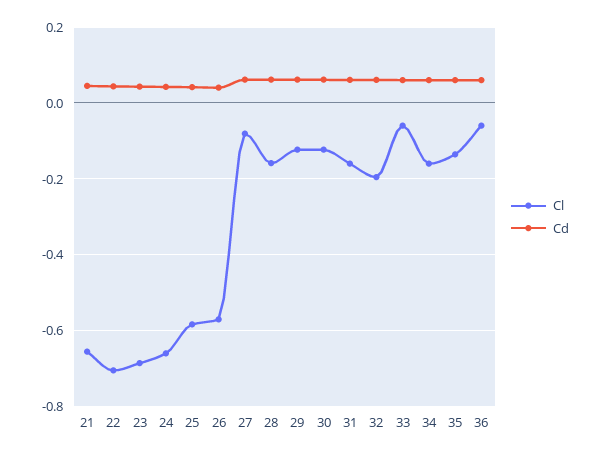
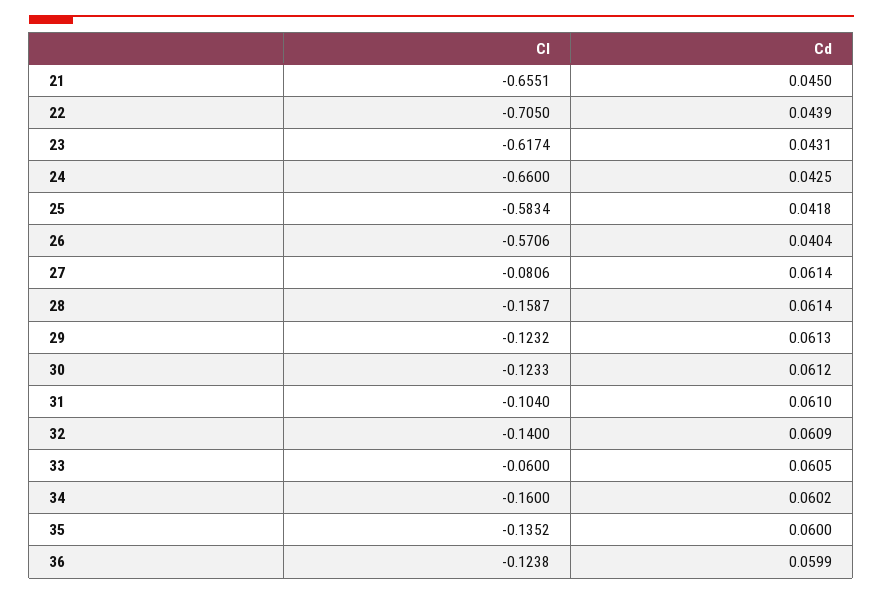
  {
    "Cl": {
      "21": -0.6551,
      "22": -0.705,
-     "23": -0.68,
+     "23": -0.6174,
      "24": -0.66,
      "25": -0.5834,
      "26": -0.5706,
      "27": -0.0806,
      "28": -0.1587,
      "29": -0.1232,
      "30": -0.1233,
-     "31": -0.16,
+     "31": -0.104,
-     "32": -0.2,
+     "32": -0.14,
      "33": -0.06,
      "34": -0.16,
      "35": -0.1352,
-     "36": -0.06
+     "36": -0.1238
    },
    "Cd": {
      "21": 0.045,
      "22": 0.0439,
      "23": 0.0431,
      "24": 0.0425,
      "25": 0.0418,
      "26": 0.0404,
      "27": 0.0614,
      "28": 0.0614,
      "29": 0.0613,
      "30": 0.0612,
      "31": 0.061,
      "32": 0.0609,
      "33": 0.0605,
      "34": 0.0602,
      "35": 0.06,
      "36": 0.0599
    }
  }

